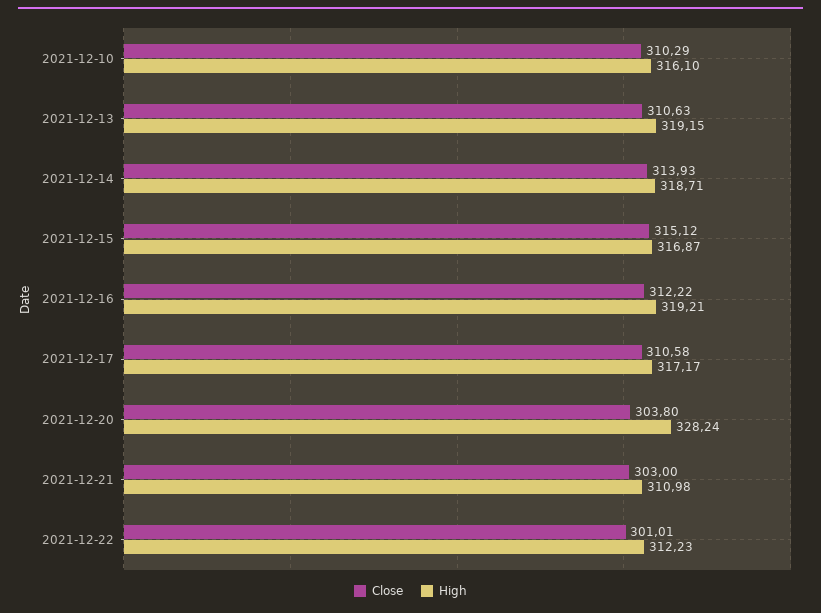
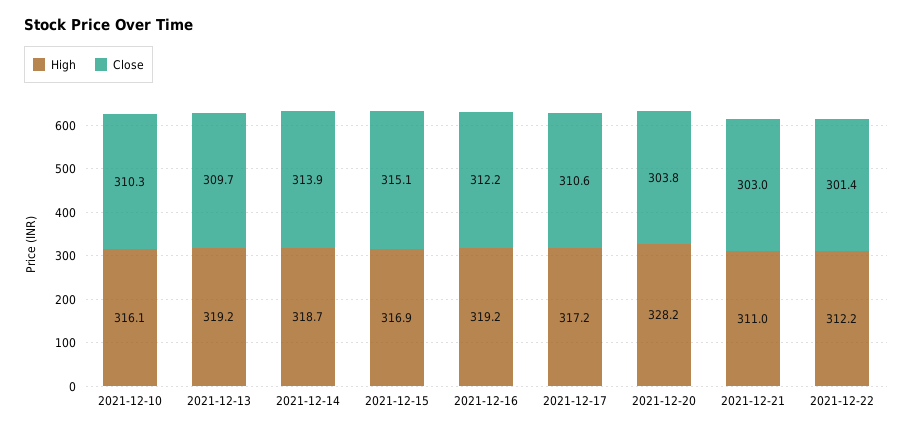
  {
    "Close": {
      "2021-12-10": 310.29,
-     "2021-12-13": 310.63,
+     "2021-12-13": 309.7,
      "2021-12-14": 313.93,
      "2021-12-15": 315.12,
      "2021-12-16": 312.22,
      "2021-12-17": 310.58,
      "2021-12-20": 303.8,
      "2021-12-21": 303,
-     "2021-12-22": 301.01
+     "2021-12-22": 301.4
    },
    "High": {
      "2021-12-10": 316.1,
      "2021-12-13": 319.15,
      "2021-12-14": 318.71,
      "2021-12-15": 316.87,
      "2021-12-16": 319.21,
      "2021-12-17": 317.17,
      "2021-12-20": 328.24,
      "2021-12-21": 310.98,
      "2021-12-22": 312.23
    }
  }

